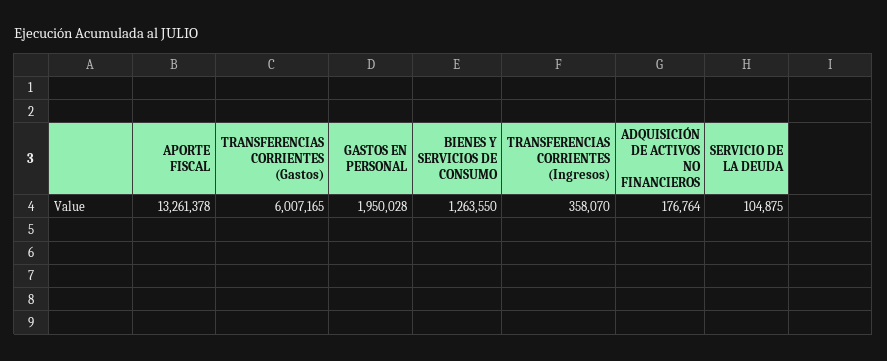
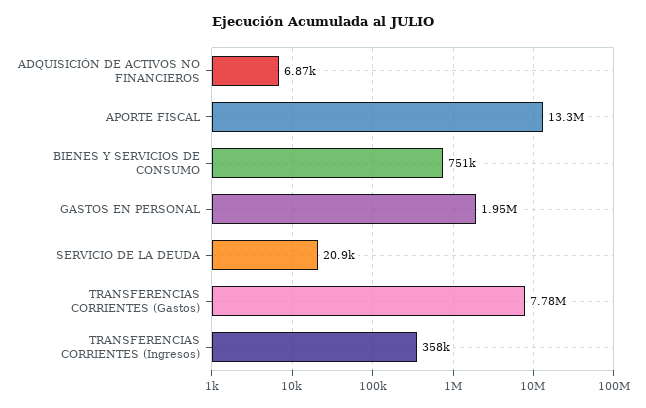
  {
    "APORTE FISCAL": 13261378,
-   "TRANSFERENCIAS CORRIENTES (Gastos)": 6007165,
+   "TRANSFERENCIAS CORRIENTES (Gastos)": 7780000,
    "GASTOS EN PERSONAL": 1950028,
-   "BIENES Y SERVICIOS DE CONSUMO": 1263550,
+   "BIENES Y SERVICIOS DE CONSUMO": 751000,
    "TRANSFERENCIAS CORRIENTES (Ingresos)": 358070,
-   "ADQUISICIÓN DE ACTIVOS NO FINANCIEROS": 176764,
+   "ADQUISICIÓN DE ACTIVOS NO FINANCIEROS": 6870,
-   "SERVICIO DE LA DEUDA": 104875
+   "SERVICIO DE LA DEUDA": 20900
  }

